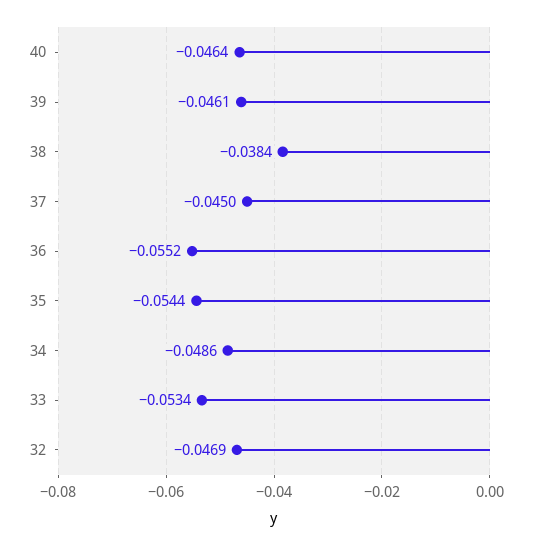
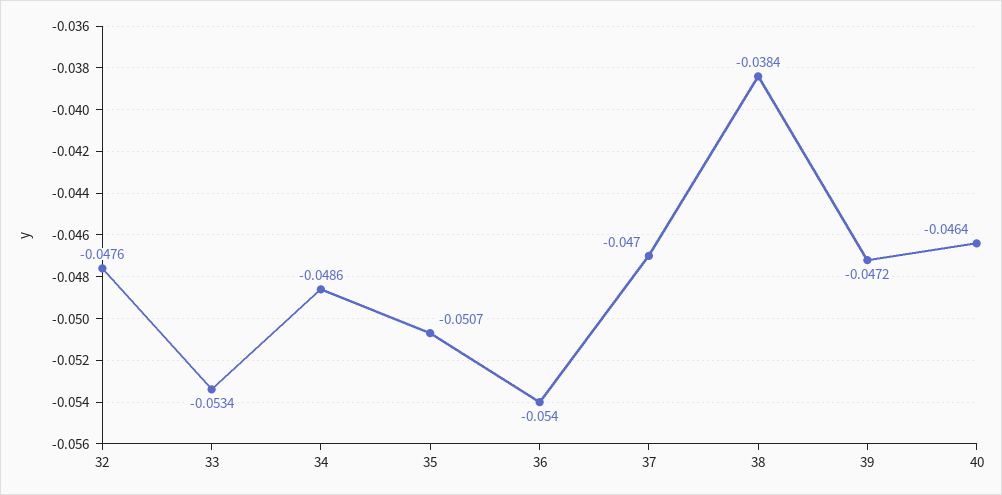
  {
    "40": -0.0464,
-   "39": -0.0461,
+   "39": -0.0472,
    "38": -0.0384,
-   "37": -0.045,
+   "37": -0.047,
-   "36": -0.0552,
+   "36": -0.054,
-   "35": -0.0544,
+   "35": -0.0507,
    "34": -0.0486,
    "33": -0.0534,
-   "32": -0.0469
+   "32": -0.0476
  }

